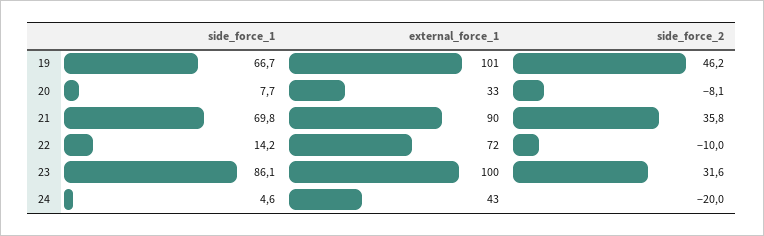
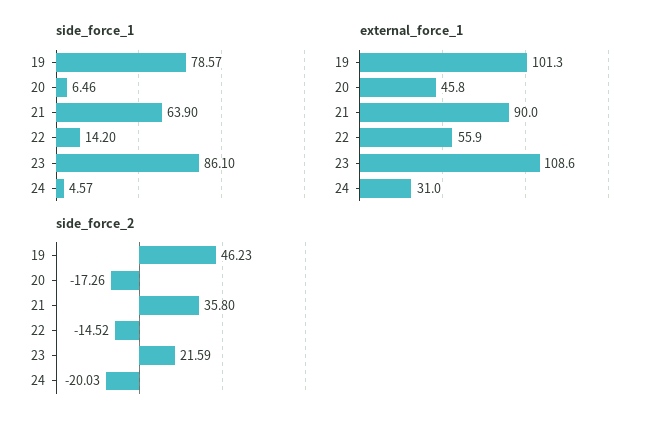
  {
    "side_force_1": {
-     "19": 66.7,
+     "19": 78.57,
-     "20": 7.7,
+     "20": 6.46,
-     "21": 69.8,
+     "21": 63.9,
      "22": 14.2,
      "23": 86.1,
      "24": 4.57
    },
    "external_force_1": {
      "19": 101.3,
-     "20": 33,
+     "20": 45.8,
      "21": 90,
-     "22": 72,
+     "22": 55.9,
-     "23": 100,
+     "23": 108.6,
-     "24": 43
+     "24": 31
    },
    "side_force_2": {
      "19": 46.23,
-     "20": -8.1,
+     "20": -17.26,
      "21": 35.8,
-     "22": -10,
+     "22": -14.52,
-     "23": 31.6,
+     "23": 21.59,
      "24": -20.03
    }
  }

